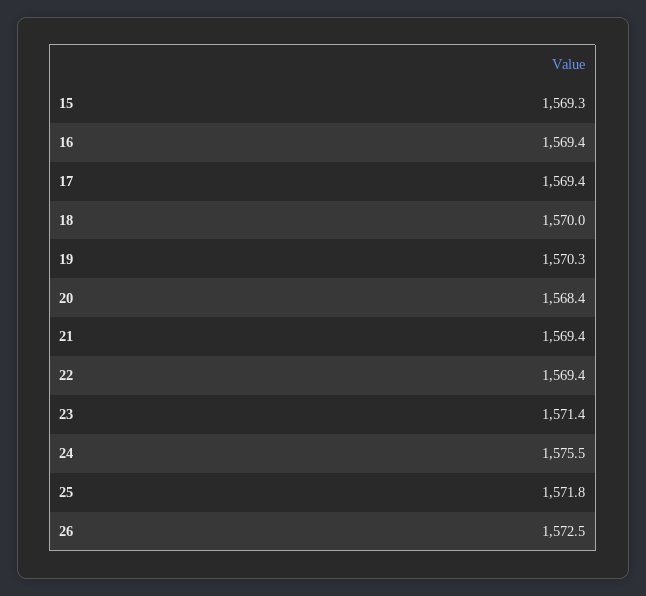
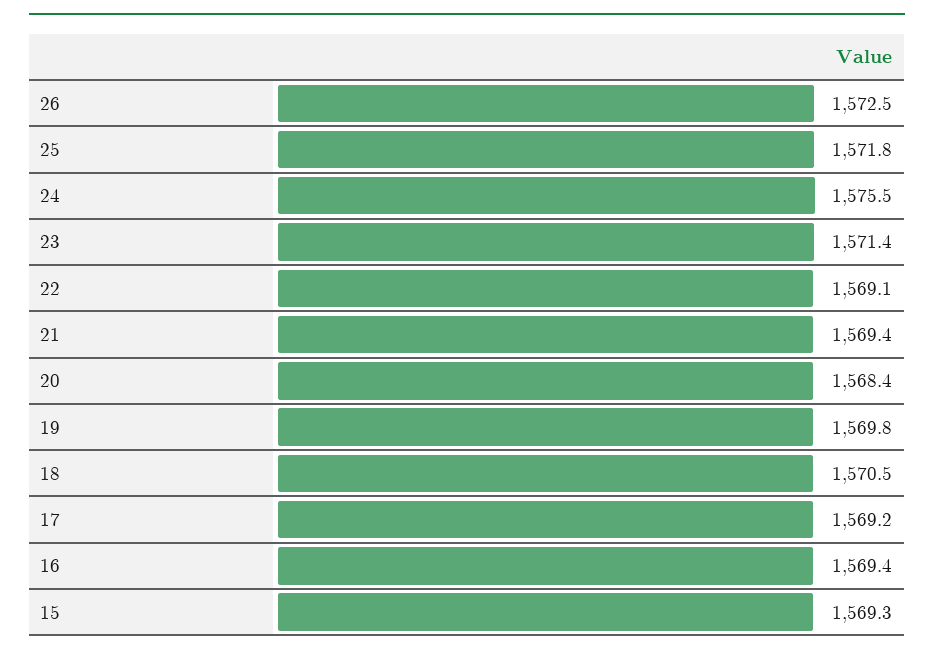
  {
    "15": 1569.3,
    "16": 1569.4,
-   "17": 1569.4,
+   "17": 1569.2,
-   "18": 1570,
+   "18": 1570.5,
-   "19": 1570.3,
+   "19": 1569.8,
    "20": 1568.4,
    "21": 1569.4,
-   "22": 1569.4,
+   "22": 1569.1,
    "23": 1571.4,
    "24": 1575.5,
    "25": 1571.8,
    "26": 1572.5
  }

